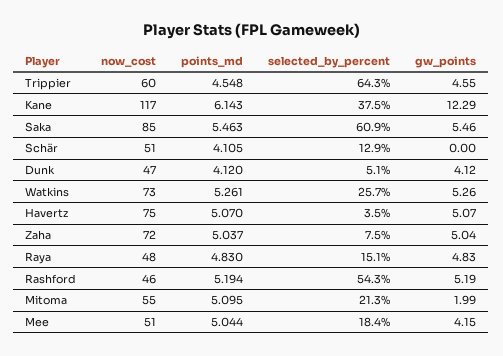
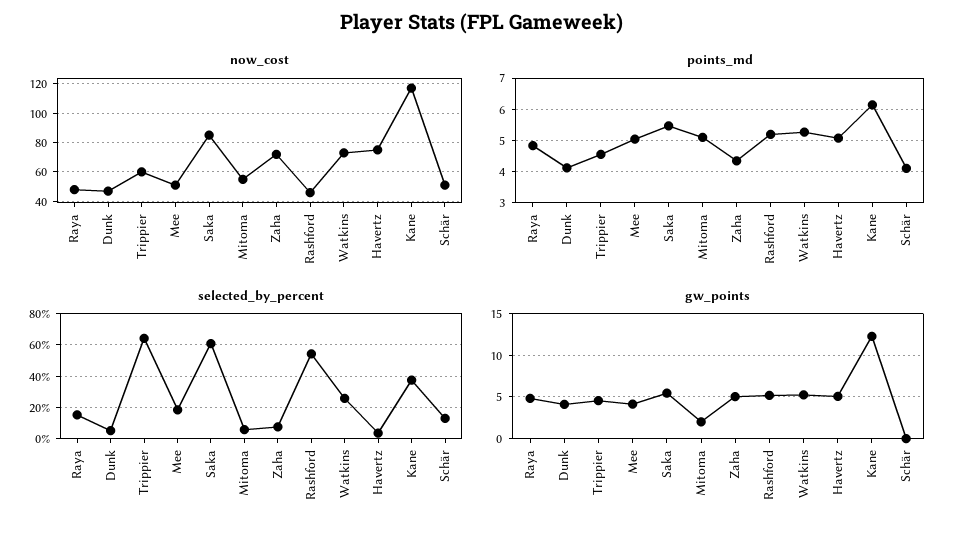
  {
    "now_cost": {
      "Trippier": 60,
      "Kane": 117,
      "Saka": 85,
      "Schär": 51,
      "Dunk": 47,
      "Watkins": 73,
      "Havertz": 75,
      "Zaha": 72,
      "Raya": 48,
      "Rashford": 46,
      "Mitoma": 55,
      "Mee": 51
    },
    "points_md": {
      "Trippier": 4.548,
      "Kane": 6.143,
      "Saka": 5.463,
      "Schär": 4.105,
      "Dunk": 4.12,
      "Watkins": 5.261,
      "Havertz": 5.07,
-     "Zaha": 5.037,
+     "Zaha": 4.4,
      "Raya": 4.83,
      "Rashford": 5.194,
      "Mitoma": 5.095,
      "Mee": 5.044
    },
    "selected_by_percent": {
      "Trippier": 64.3,
      "Kane": 37.5,
      "Saka": 60.9,
      "Schär": 12.9,
      "Dunk": 5.1,
      "Watkins": 25.7,
      "Havertz": 3.5,
      "Zaha": 7.5,
      "Raya": 15.1,
      "Rashford": 54.3,
-     "Mitoma": 21.3,
+     "Mitoma": 5,
      "Mee": 18.4
    },
    "gw_points": {
      "Trippier": 4.55,
      "Kane": 12.29,
      "Saka": 5.46,
      "Schär": 0,
      "Dunk": 4.12,
      "Watkins": 5.26,
      "Havertz": 5.07,
      "Zaha": 5.04,
      "Raya": 4.83,
      "Rashford": 5.19,
      "Mitoma": 1.99,
      "Mee": 4.15
    }
  }

